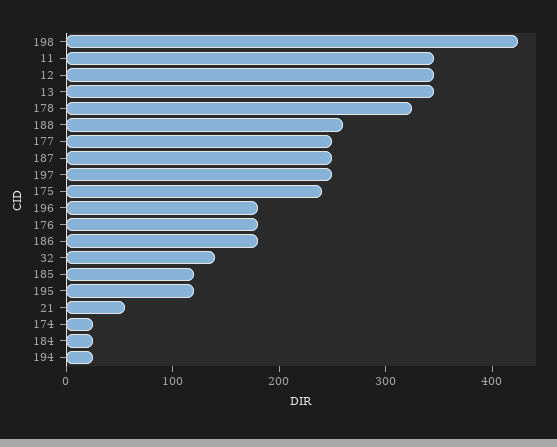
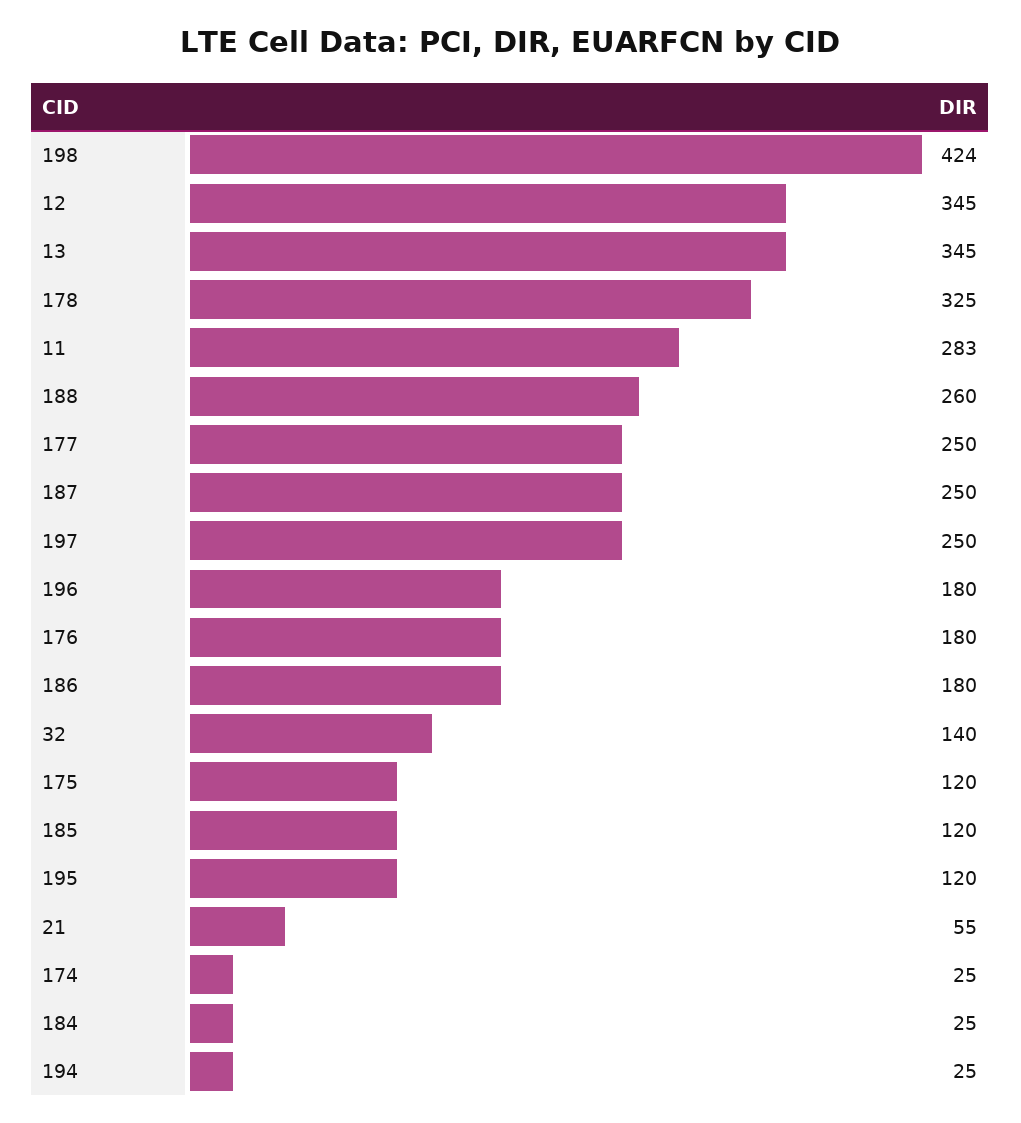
  {
    "198": 424,
-   "11": 340,
+   "11": 283,
    "12": 345,
    "13": 345,
    "178": 325,
    "188": 260,
    "177": 250,
    "187": 250,
    "197": 250,
-   "175": 240,
+   "175": 120,
    "196": 180,
    "176": 180,
    "186": 180,
    "32": 140,
    "185": 120,
    "195": 120,
    "21": 55,
    "174": 25,
    "184": 25,
    "194": 25
  }

